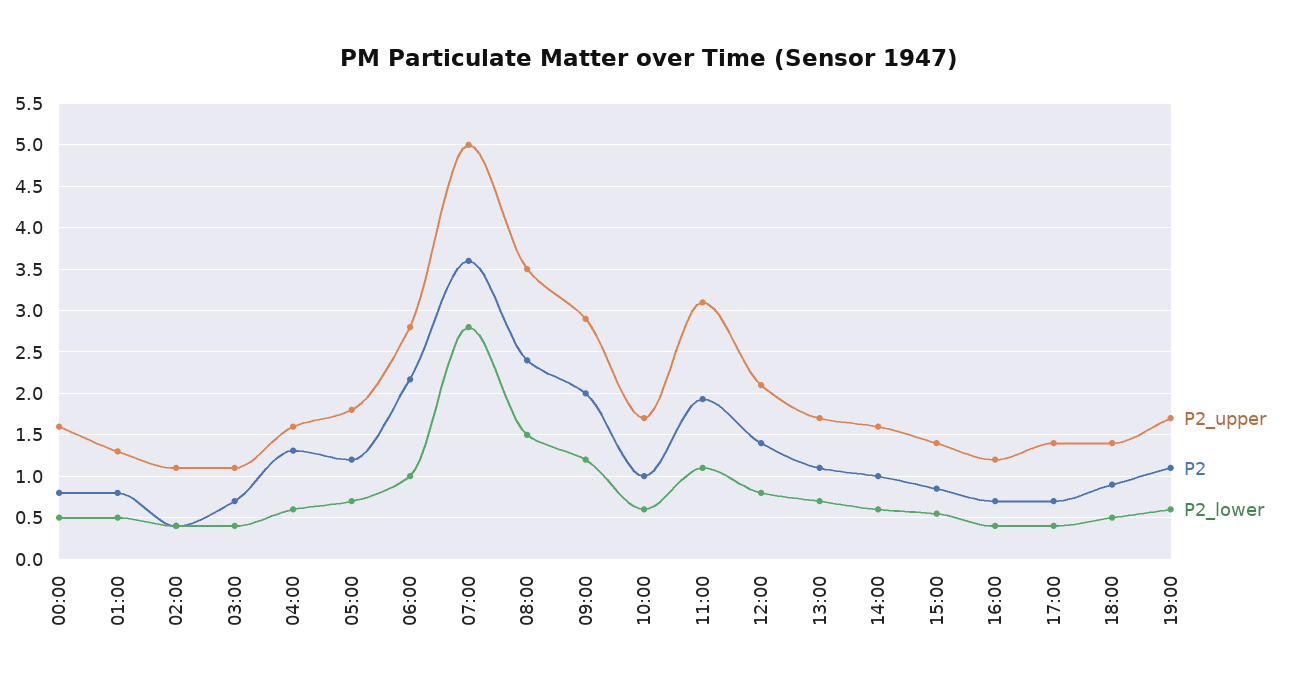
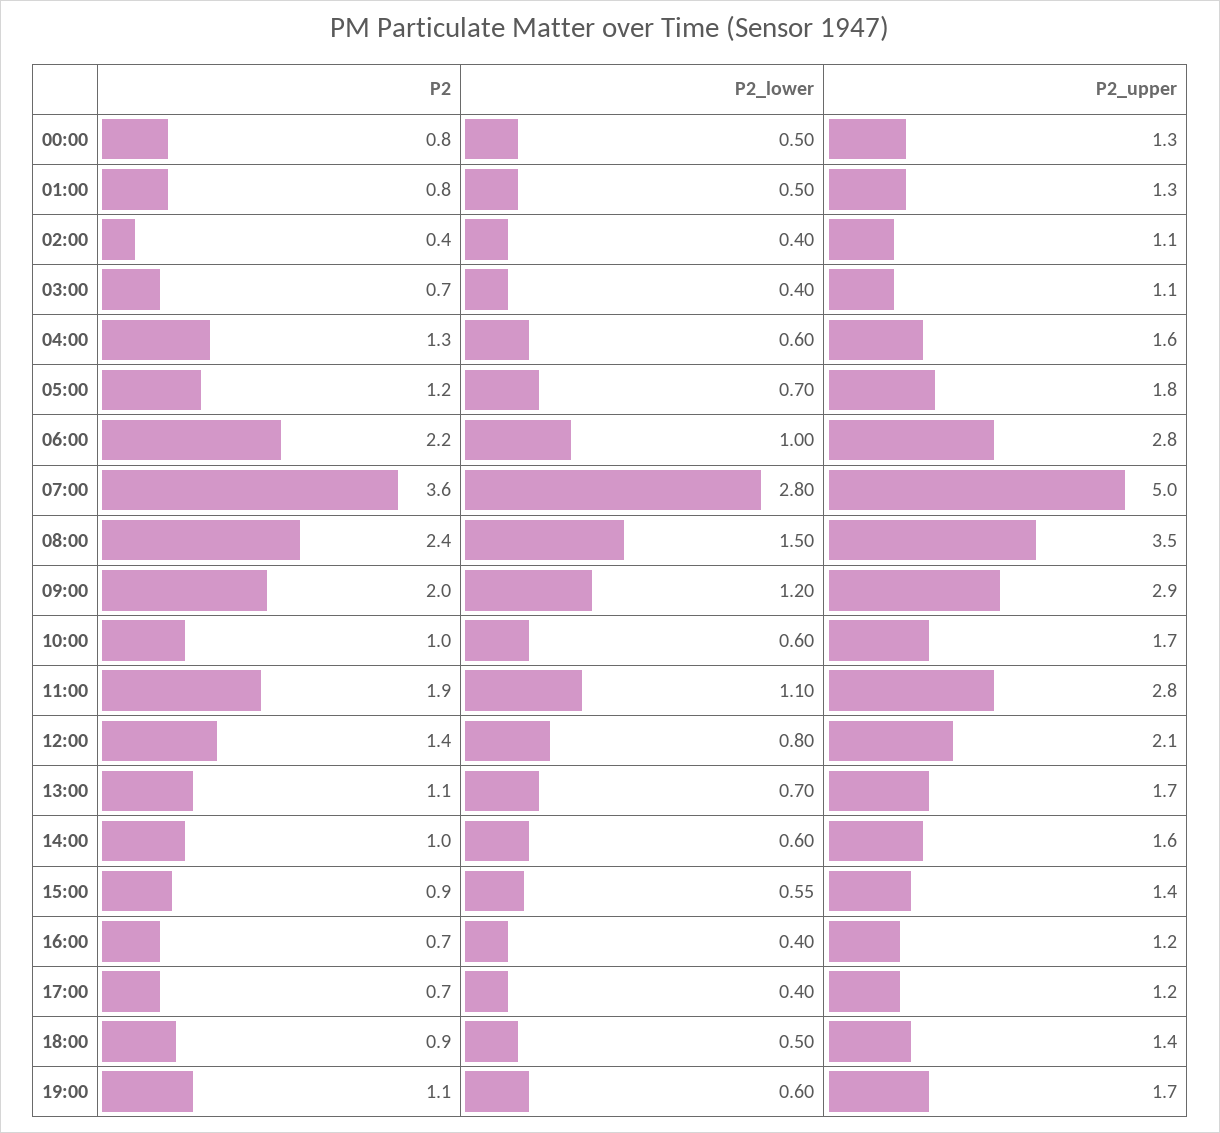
  {
    "P2_upper": {
-     "00:00": 1.6,
+     "00:00": 1.3,
      "01:00": 1.3,
      "02:00": 1.1,
      "03:00": 1.1,
      "04:00": 1.6,
      "05:00": 1.8,
      "06:00": 2.8,
      "07:00": 5,
      "08:00": 3.5,
      "09:00": 2.9,
      "10:00": 1.7,
-     "11:00": 3.1,
+     "11:00": 2.8,
      "12:00": 2.1,
      "13:00": 1.7,
      "14:00": 1.6,
      "15:00": 1.4,
      "16:00": 1.2,
-     "17:00": 1.4,
+     "17:00": 1.2,
      "18:00": 1.4,
      "19:00": 1.7
    },
    "P2": {
      "00:00": 0.8,
      "01:00": 0.8,
      "02:00": 0.4,
      "03:00": 0.7,
      "04:00": 1.3,
      "05:00": 1.2,
      "06:00": 2.2,
      "07:00": 3.6,
      "08:00": 2.4,
      "09:00": 2,
      "10:00": 1,
      "11:00": 1.9,
      "12:00": 1.4,
      "13:00": 1.1,
      "14:00": 1,
      "15:00": 0.9,
      "16:00": 0.7,
      "17:00": 0.7,
      "18:00": 0.9,
      "19:00": 1.1
    },
    "P2_lower": {
      "00:00": 0.5,
      "01:00": 0.5,
      "02:00": 0.4,
      "03:00": 0.4,
      "04:00": 0.6,
      "05:00": 0.7,
      "06:00": 1,
      "07:00": 2.8,
      "08:00": 1.5,
      "09:00": 1.2,
      "10:00": 0.6,
      "11:00": 1.1,
      "12:00": 0.8,
      "13:00": 0.7,
      "14:00": 0.6,
      "15:00": 0.55,
      "16:00": 0.4,
      "17:00": 0.4,
      "18:00": 0.5,
      "19:00": 0.6
    }
  }

